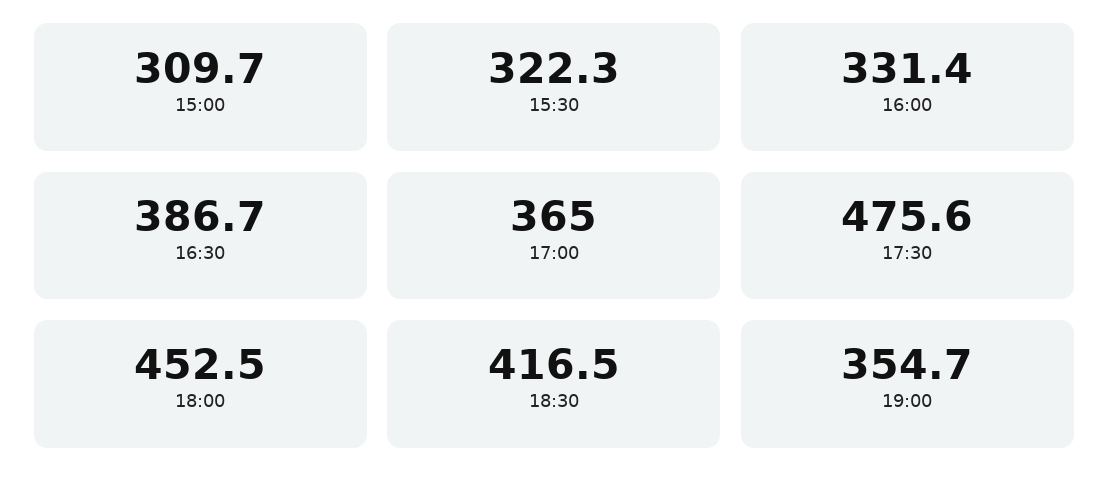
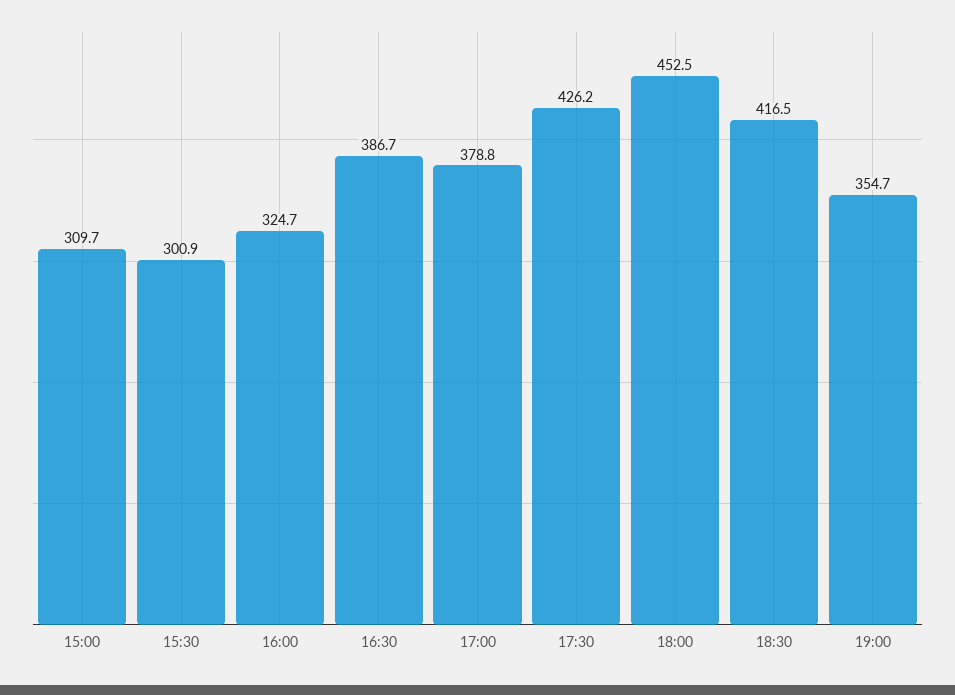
  {
    "15:00": 309.7,
-   "15:30": 322.3,
+   "15:30": 300.9,
-   "16:00": 331.4,
+   "16:00": 324.7,
    "16:30": 386.7,
-   "17:00": 365,
+   "17:00": 378.8,
-   "17:30": 475.6,
+   "17:30": 426.2,
    "18:00": 452.5,
    "18:30": 416.5,
    "19:00": 354.7
  }

